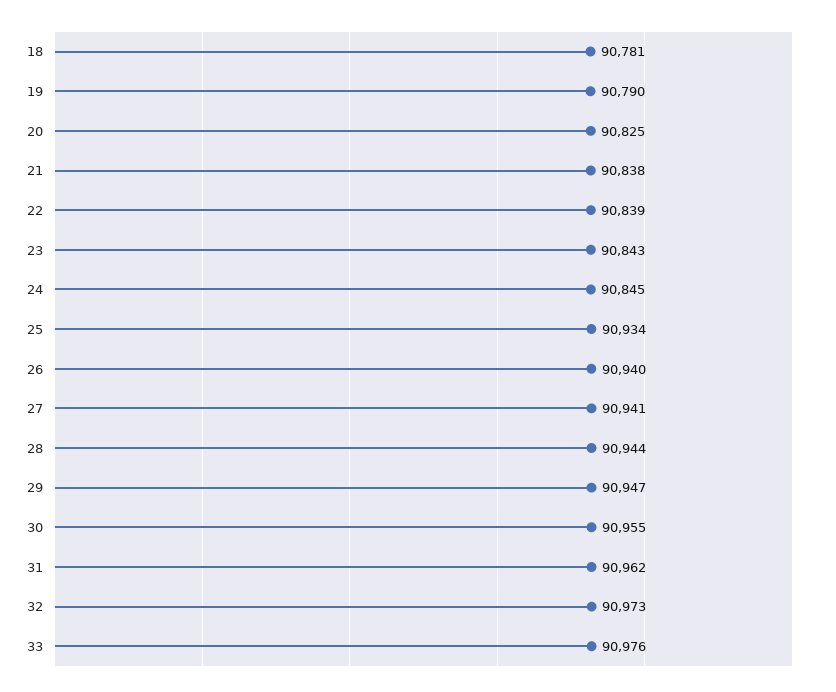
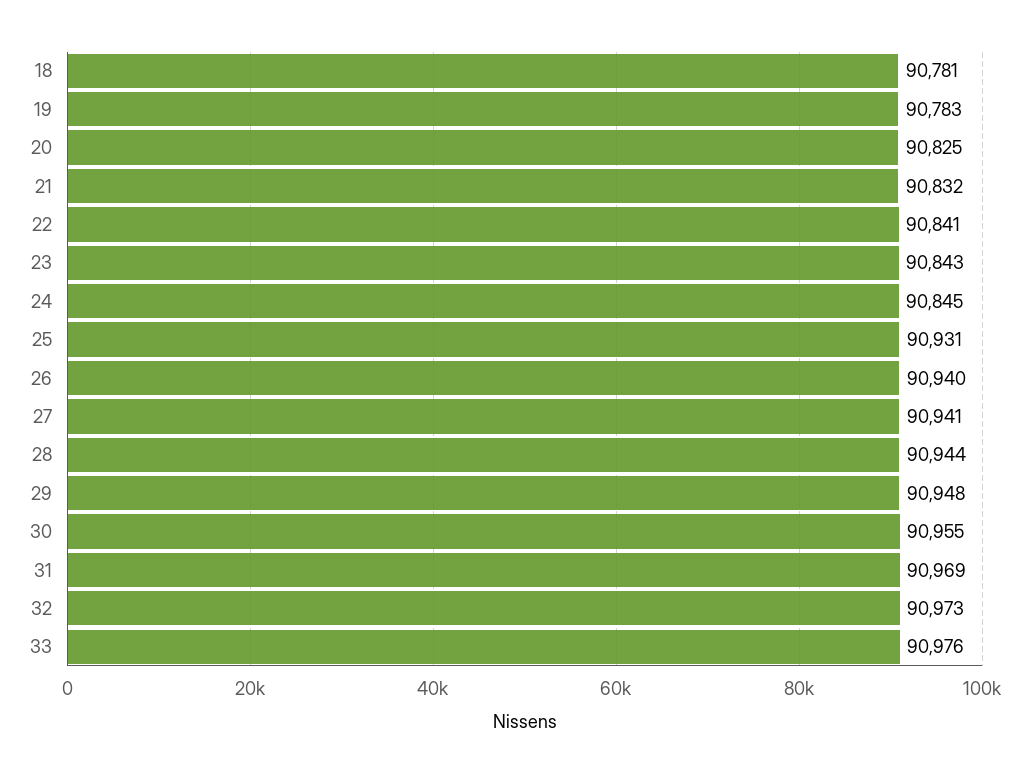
  {
    "18": 90781,
-   "19": 90790,
+   "19": 90783,
    "20": 90825,
-   "21": 90838,
+   "21": 90832,
-   "22": 90839,
+   "22": 90841,
    "23": 90843,
    "24": 90845,
-   "25": 90934,
+   "25": 90931,
    "26": 90940,
    "27": 90941,
    "28": 90944,
-   "29": 90947,
+   "29": 90948,
    "30": 90955,
-   "31": 90962,
+   "31": 90969,
    "32": 90973,
    "33": 90976
  }

